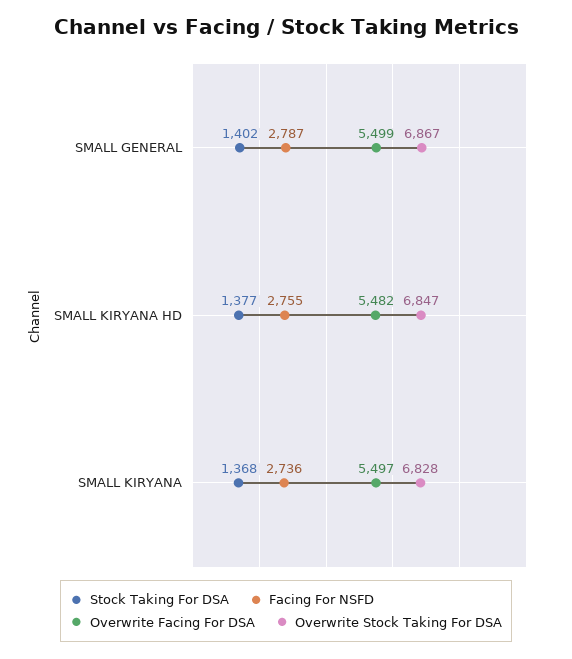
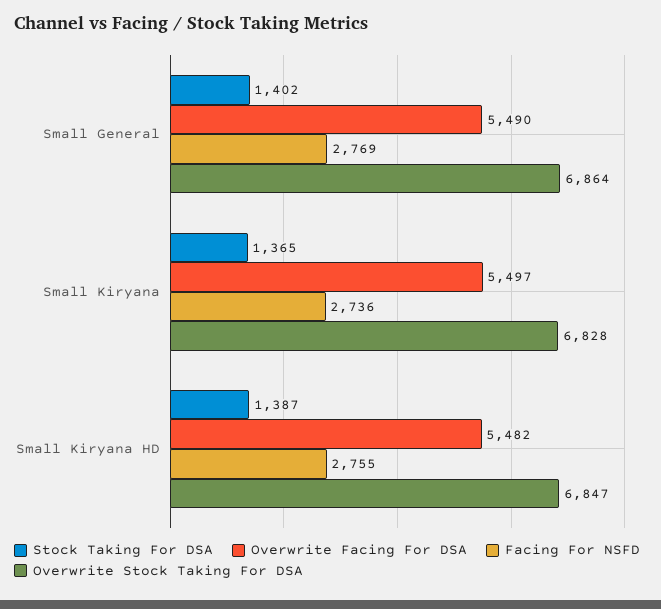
  {
    "Stock Taking For DSA": {
      "SMALL GENERAL": 1402,
-     "SMALL KIRYANA HD": 1377,
+     "SMALL KIRYANA HD": 1387,
-     "SMALL KIRYANA": 1368
+     "SMALL KIRYANA": 1365
    },
    "Facing For NSFD": {
-     "SMALL GENERAL": 2787,
+     "SMALL GENERAL": 2769,
      "SMALL KIRYANA HD": 2755,
      "SMALL KIRYANA": 2736
    },
    "Overwrite Facing For DSA": {
-     "SMALL GENERAL": 5499,
+     "SMALL GENERAL": 5490,
      "SMALL KIRYANA HD": 5482,
      "SMALL KIRYANA": 5497
    },
    "Overwrite Stock Taking For DSA": {
-     "SMALL GENERAL": 6867,
+     "SMALL GENERAL": 6864,
      "SMALL KIRYANA HD": 6847,
      "SMALL KIRYANA": 6828
    }
  }

